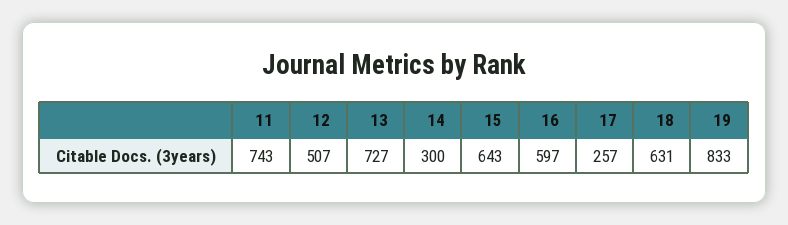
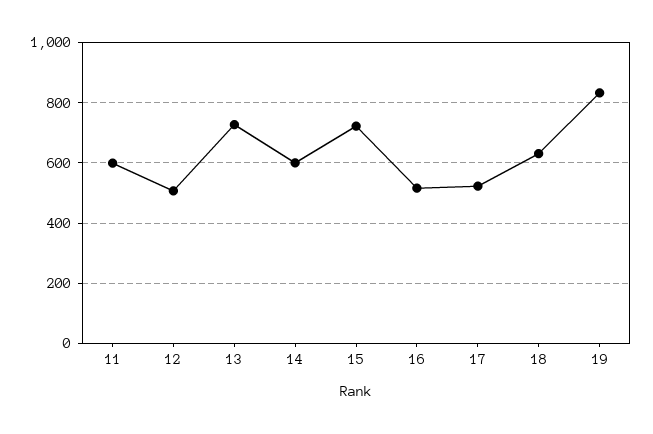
  {
-   "11": 743,
+   "11": 600,
    "12": 507,
    "13": 727,
-   "14": 300,
+   "14": 600,
-   "15": 643,
+   "15": 720,
-   "16": 597,
+   "16": 520,
-   "17": 257,
+   "17": 520,
    "18": 631,
    "19": 833
  }

